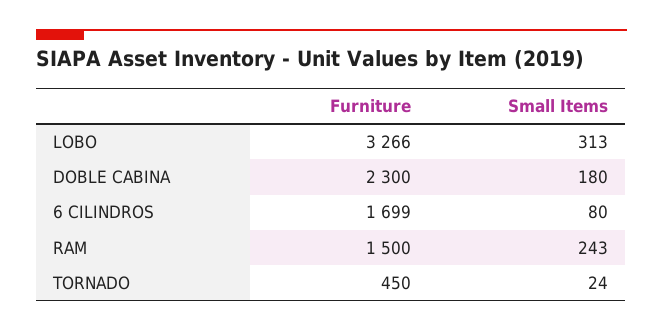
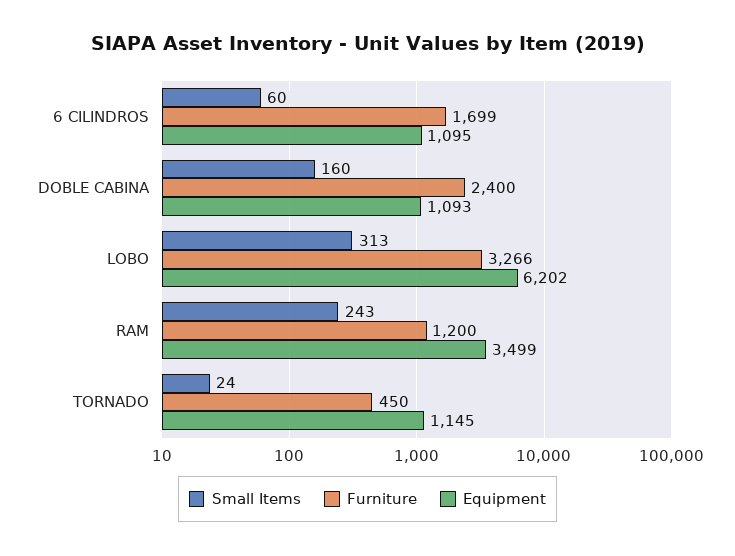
  {
    "Furniture": {
      "LOBO": 3266,
-     "DOBLE CABINA": 2300,
+     "DOBLE CABINA": 2400,
      "6 CILINDROS": 1699,
-     "RAM": 1500,
+     "RAM": 1200,
      "TORNADO": 450
    },
    "Small Items": {
      "LOBO": 313,
-     "DOBLE CABINA": 180,
+     "DOBLE CABINA": 160,
-     "6 CILINDROS": 80,
+     "6 CILINDROS": 60,
      "RAM": 243,
      "TORNADO": 24
-   }
+   },
+   "Equipment": {
+     "6 CILINDROS": 1095,
+     "DOBLE CABINA": 1093,
+     "LOBO": 6202,
+     "RAM": 3499,
+     "TORNADO": 1145
+   }
  }

